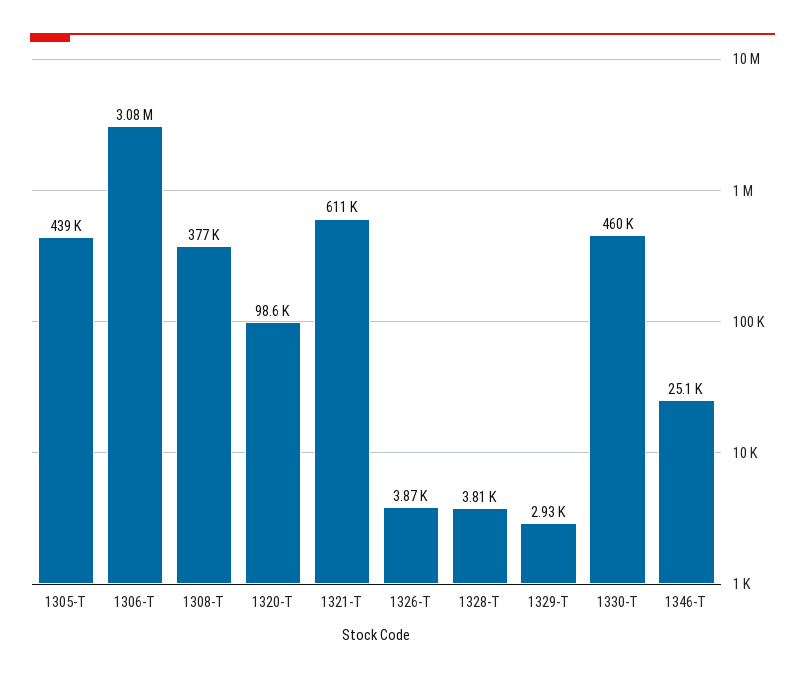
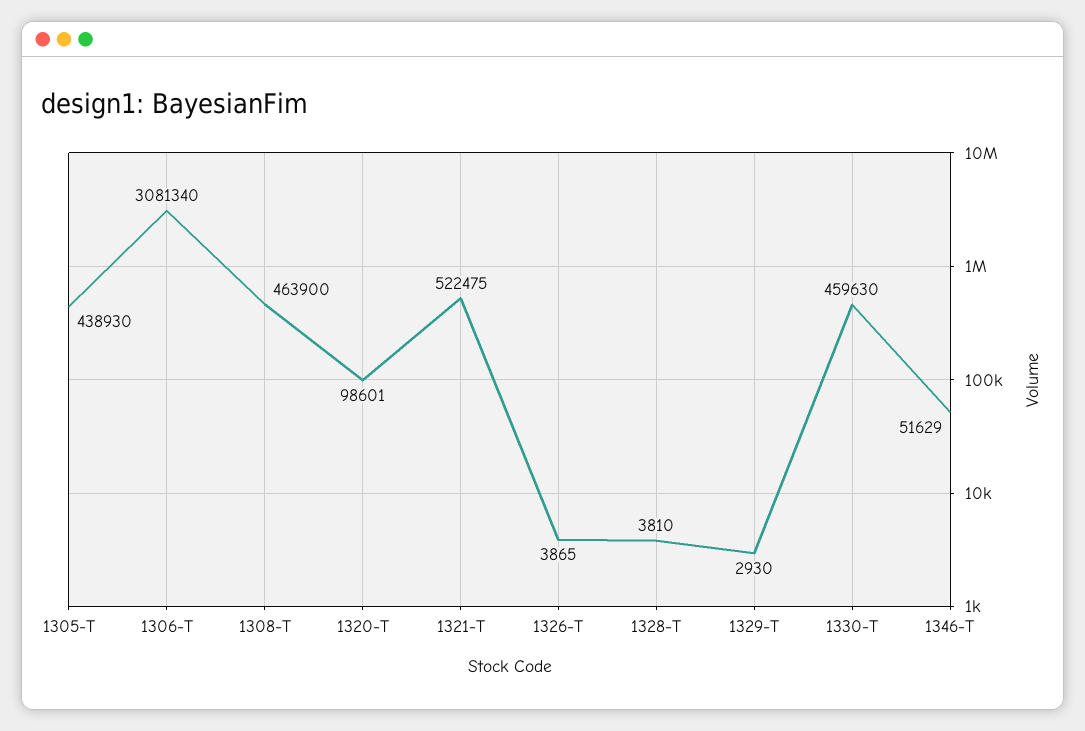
  {
    "1305-T": 438930,
    "1306-T": 3081340,
-   "1308-T": 377000,
+   "1308-T": 463900,
    "1320-T": 98601,
-   "1321-T": 611000,
+   "1321-T": 522475,
    "1326-T": 3865,
    "1328-T": 3810,
    "1329-T": 2930,
    "1330-T": 459630,
-   "1346-T": 25100
+   "1346-T": 51629
  }

